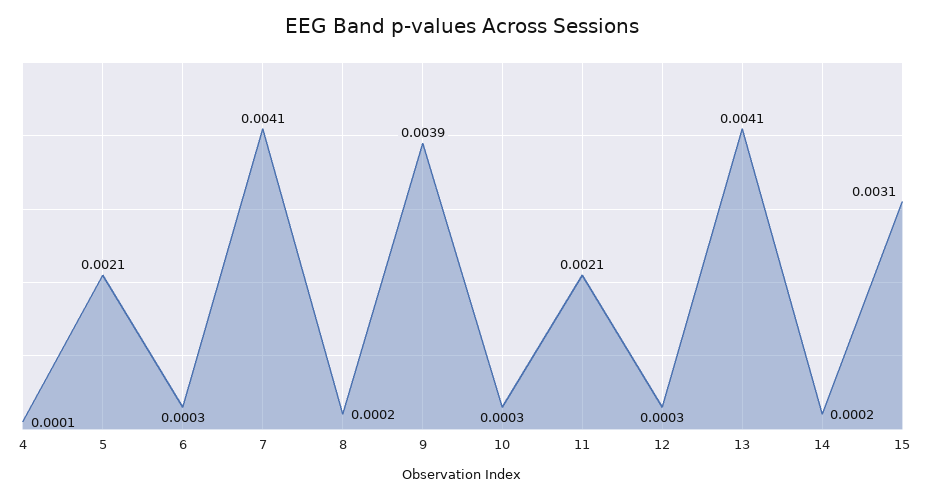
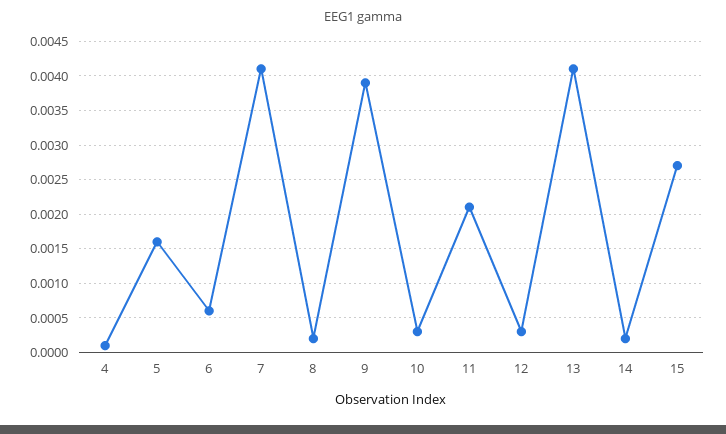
  {
    "4": 0.0001,
-   "5": 0.0021,
+   "5": 0.0016,
-   "6": 0.0003,
+   "6": 0.0006,
    "7": 0.0041,
    "8": 0.0002,
    "9": 0.0039,
    "10": 0.0003,
    "11": 0.0021,
    "12": 0.0003,
    "13": 0.0041,
    "14": 0.0002,
-   "15": 0.0031
+   "15": 0.0027
  }

